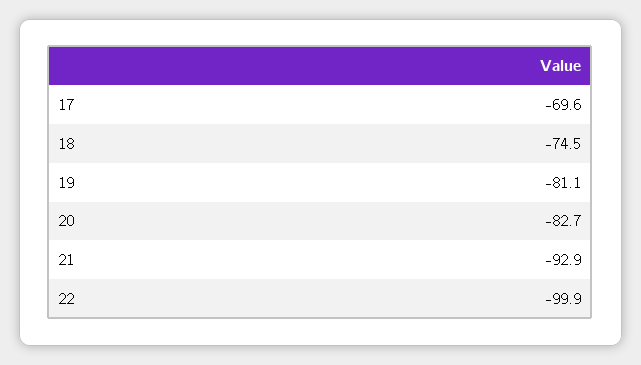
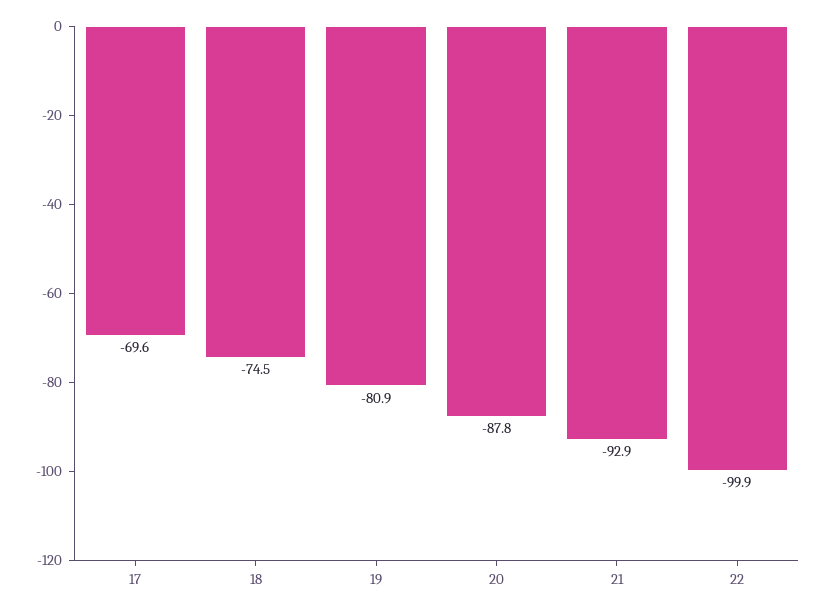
  {
    "17": -69.6,
    "18": -74.5,
-   "19": -81.1,
+   "19": -80.9,
-   "20": -82.7,
+   "20": -87.8,
    "21": -92.9,
    "22": -99.9
  }

